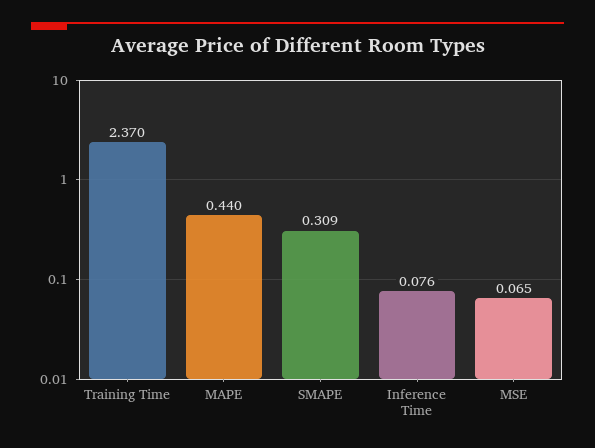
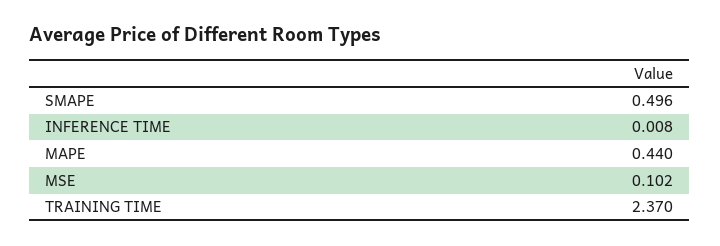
  {
    "Training Time": 2.37,
    "MAPE": 0.44,
-   "SMAPE": 0.309,
+   "SMAPE": 0.496,
-   "Inference Time": 0.076,
+   "Inference Time": 0.008,
-   "MSE": 0.065
+   "MSE": 0.102
  }

